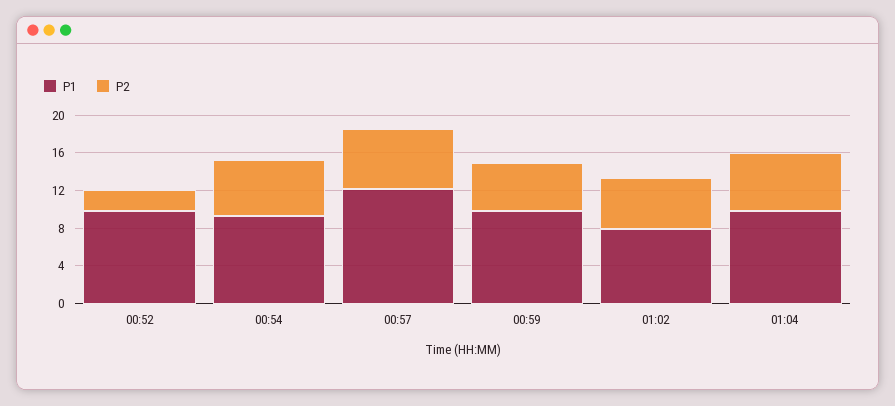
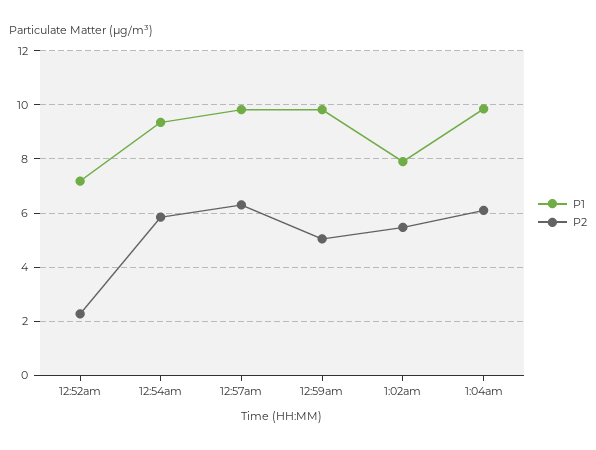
  {
    "P1": {
-     "00:52": 10,
+     "00:52": 7.25,
      "00:54": 9.25,
-     "00:57": 12,
+     "00:57": 9.75,
      "00:59": 9.75,
      "01:02": 8,
      "01:04": 9.75
    },
    "P2": {
      "00:52": 2.25,
      "00:54": 5.75,
      "00:57": 6.25,
      "00:59": 5,
      "01:02": 5.5,
      "01:04": 6
    }
  }

